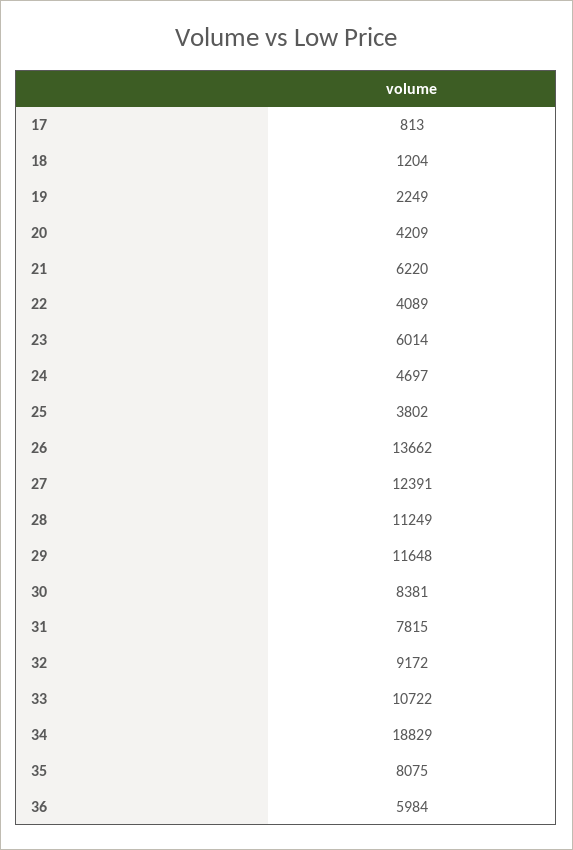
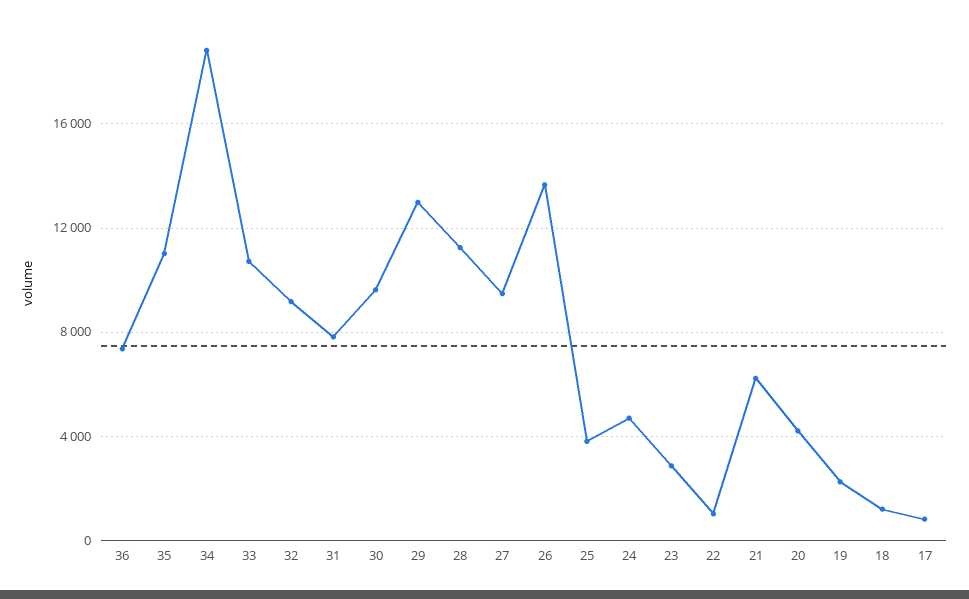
  {
    "17": 813,
    "18": 1204,
    "19": 2249,
    "20": 4209,
    "21": 6220,
-   "22": 4089,
+   "22": 1000,
-   "23": 6014,
+   "23": 3000,
    "24": 4697,
    "25": 3802,
    "26": 13662,
-   "27": 12391,
+   "27": 9500,
    "28": 11249,
-   "29": 11648,
+   "29": 13000,
-   "30": 8381,
+   "30": 9500,
    "31": 7815,
    "32": 9172,
    "33": 10722,
    "34": 18829,
-   "35": 8075,
+   "35": 11000,
-   "36": 5984
+   "36": 7500
  }

